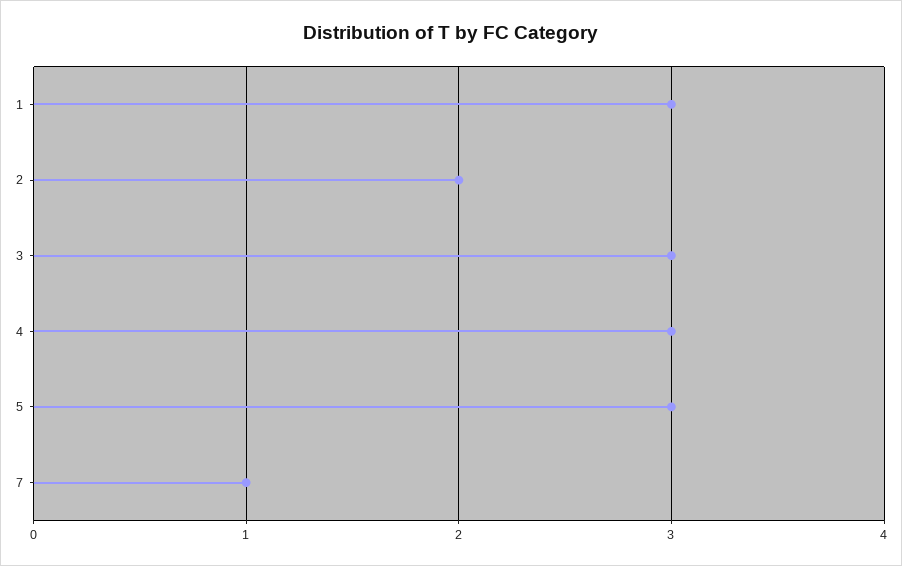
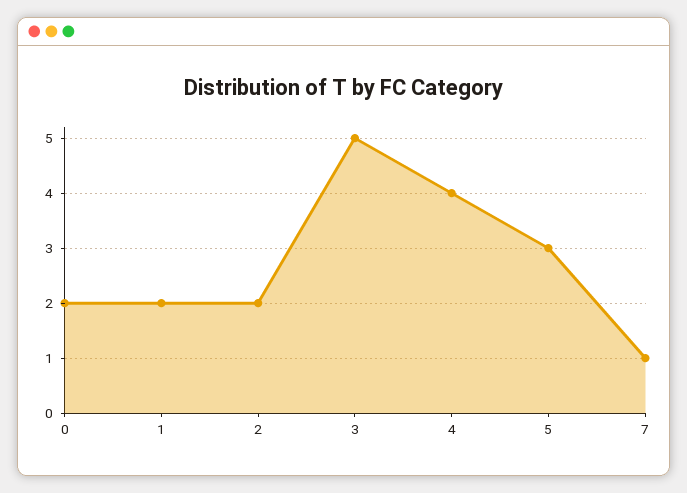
  {
-   "1": 3,
+   "1": 2,
    "2": 2,
-   "3": 3,
+   "3": 5,
-   "4": 3,
+   "4": 4,
    "5": 3,
-   "7": 1
+   "7": 1,
+   "0": 2
  }

